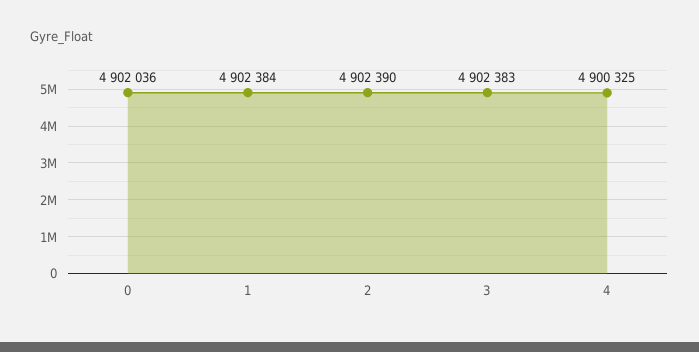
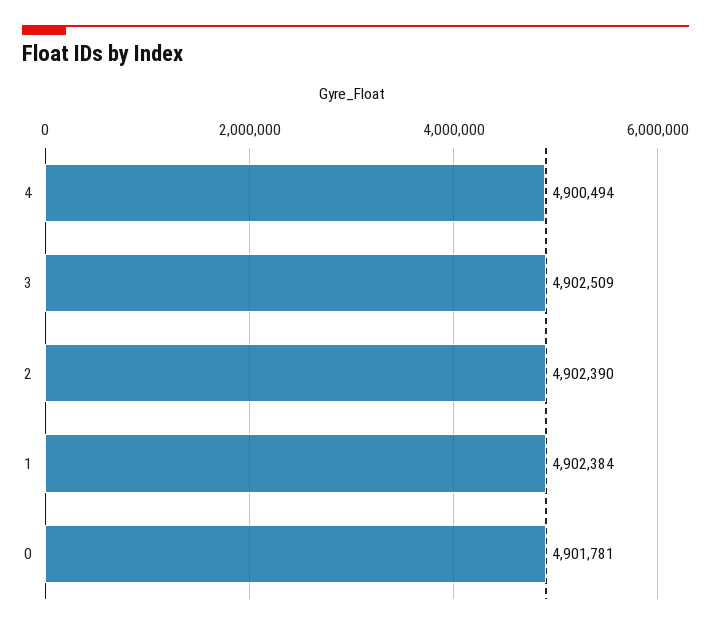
  {
-   "0": 4902036,
+   "0": 4901781,
    "1": 4902384,
    "2": 4902390,
-   "3": 4902383,
+   "3": 4902509,
-   "4": 4900325
+   "4": 4900494
  }

